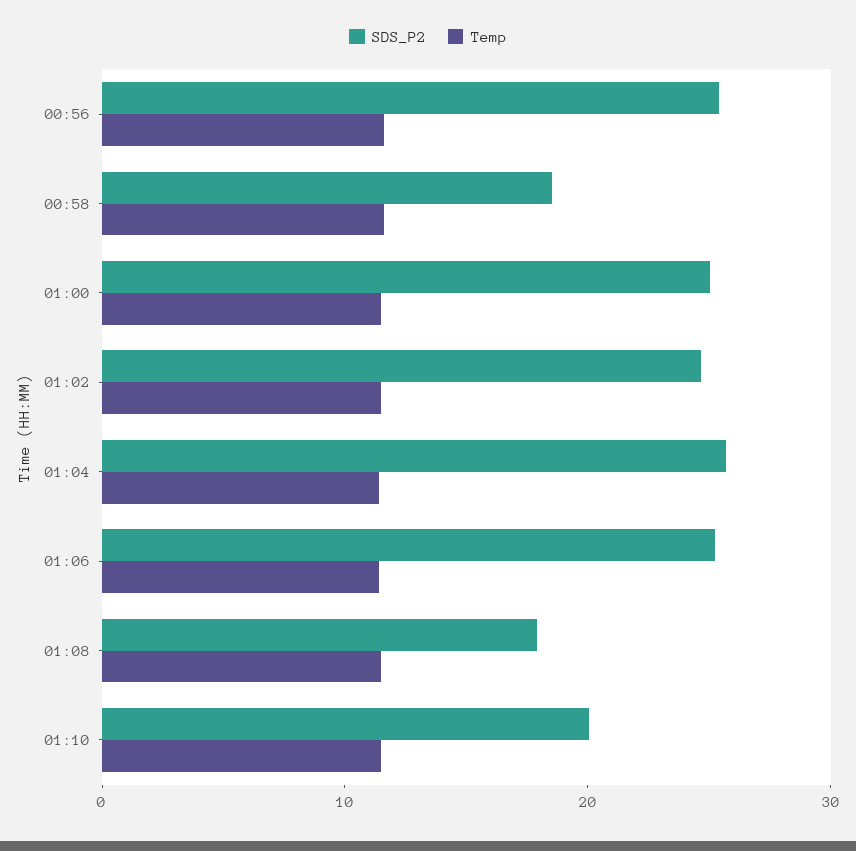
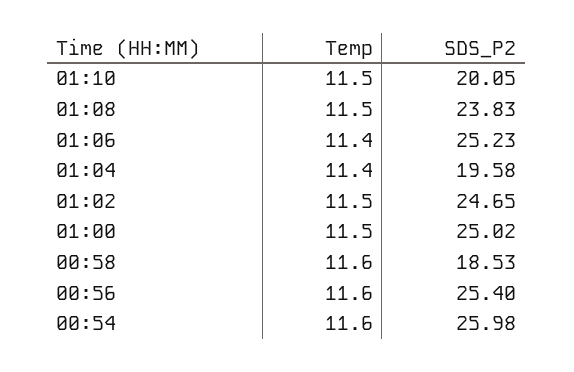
  {
    "SDS_P2": {
      "00:56": 25.4,
      "00:58": 18.53,
      "01:00": 25.02,
      "01:02": 24.65,
-     "01:04": 26,
+     "01:04": 19.58,
      "01:06": 25.23,
-     "01:08": 18,
+     "01:08": 23.83,
-     "01:10": 20.05
+     "01:10": 20.05,
+     "00:54": 25.98
    },
    "Temp": {
      "00:56": 11.6,
      "00:58": 11.6,
      "01:00": 11.5,
      "01:02": 11.5,
      "01:04": 11.4,
      "01:06": 11.4,
      "01:08": 11.5,
-     "01:10": 11.5
+     "01:10": 11.5,
+     "00:54": 11.6
    }
  }

